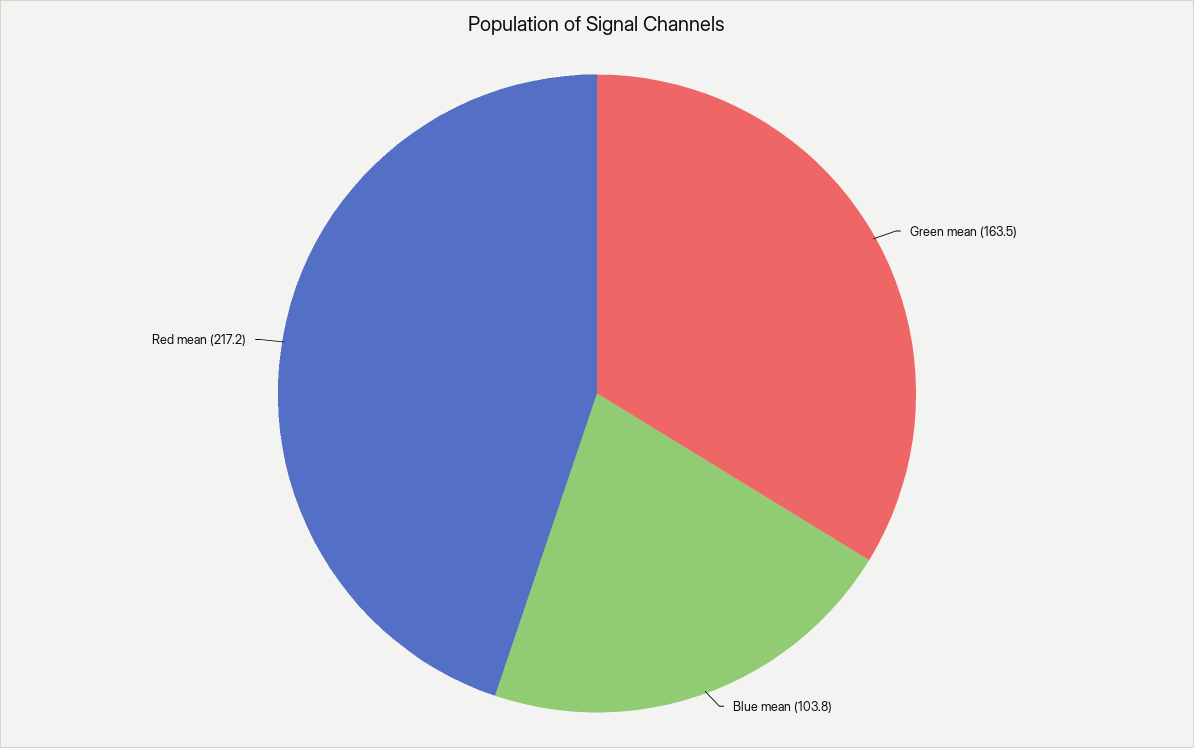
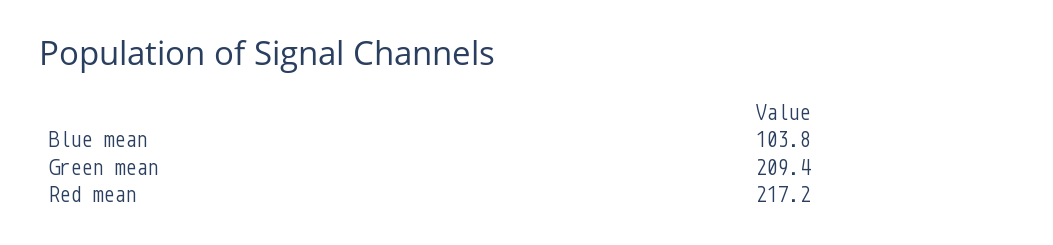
  {
-   "Green mean": 163.5,
+   "Green mean": 209.4,
    "Blue mean": 103.8,
    "Red mean": 217.2
  }

